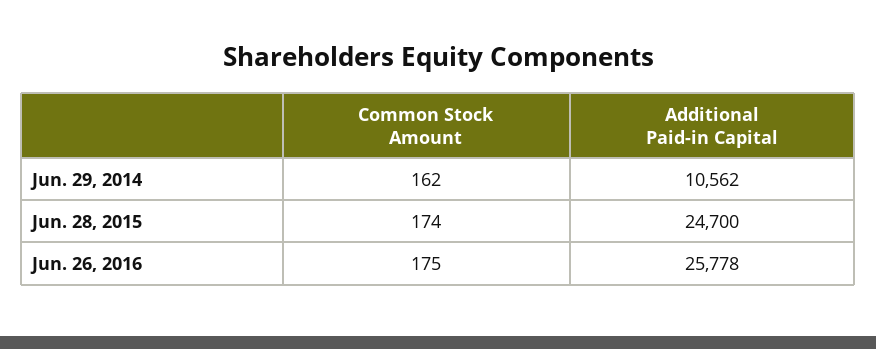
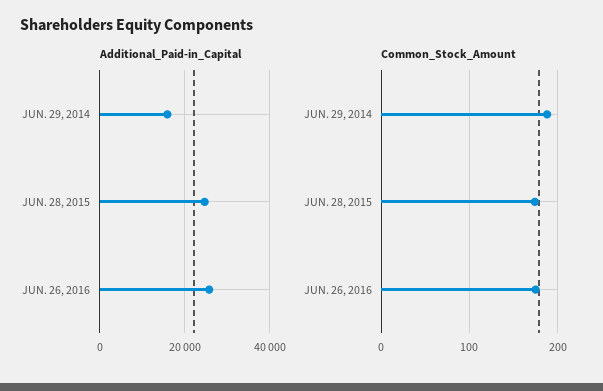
  {
    "Common Stock Amount": {
-     "Jun. 29, 2014": 162,
+     "Jun. 29, 2014": 190,
      "Jun. 28, 2015": 174,
      "Jun. 26, 2016": 175
    },
    "Additional Paid-in Capital": {
-     "Jun. 29, 2014": 10562,
+     "Jun. 29, 2014": 16000,
      "Jun. 28, 2015": 24700,
      "Jun. 26, 2016": 25778
    }
  }

